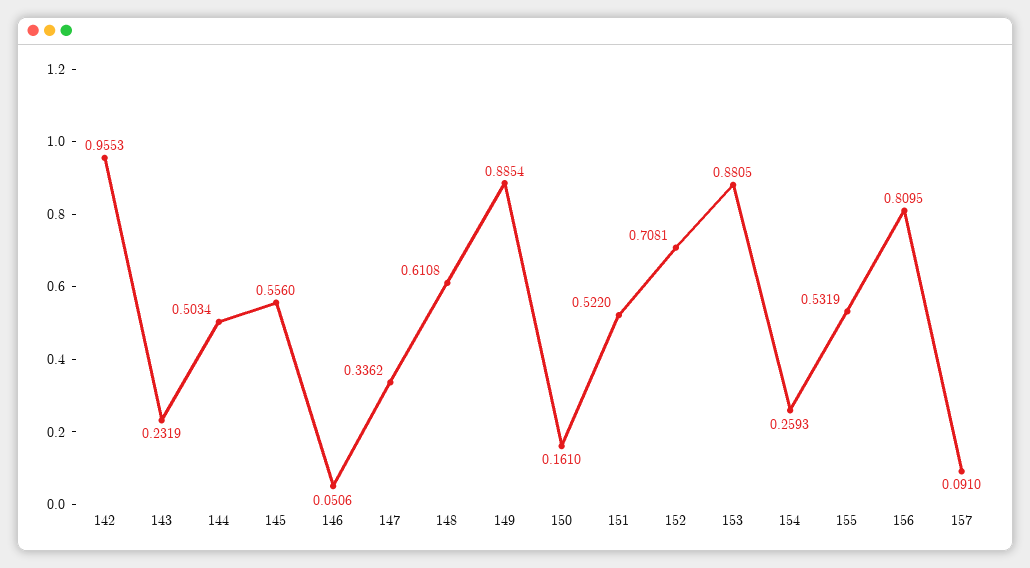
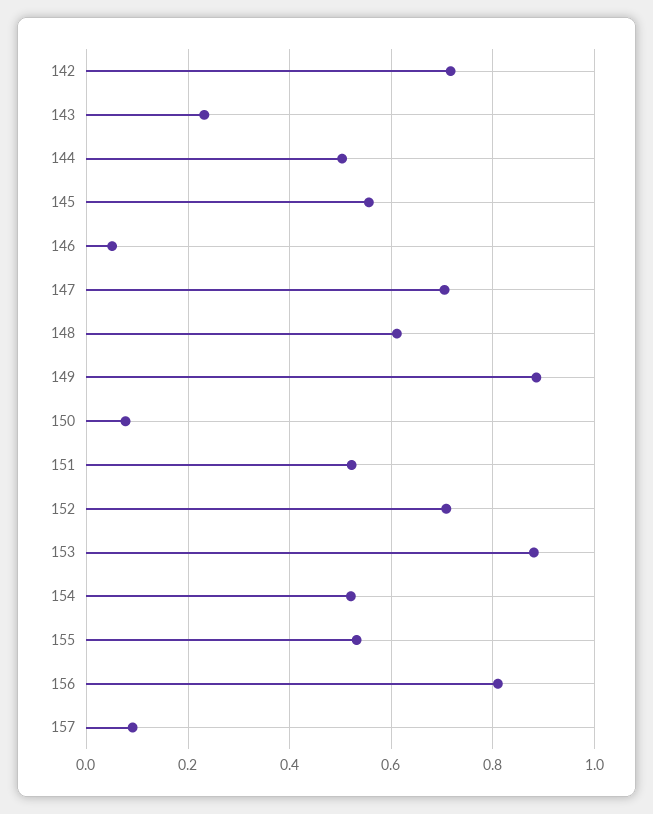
  {
-   "142": 0.9553,
+   "142": 0.72,
    "143": 0.2319,
    "144": 0.5034,
    "145": 0.556,
    "146": 0.0506,
-   "147": 0.3362,
+   "147": 0.7,
    "148": 0.6108,
    "149": 0.8854,
-   "150": 0.161,
+   "150": 0.08,
    "151": 0.522,
    "152": 0.7081,
    "153": 0.8805,
-   "154": 0.2593,
+   "154": 0.52,
    "155": 0.5319,
    "156": 0.8095,
    "157": 0.091
  }

